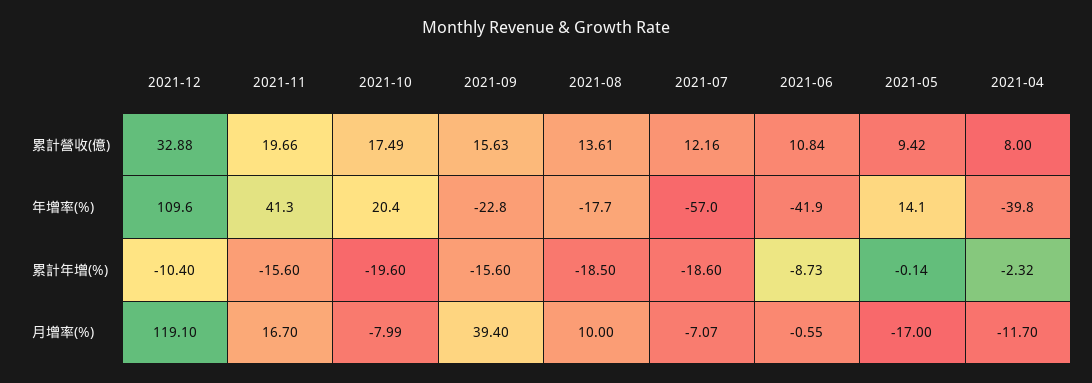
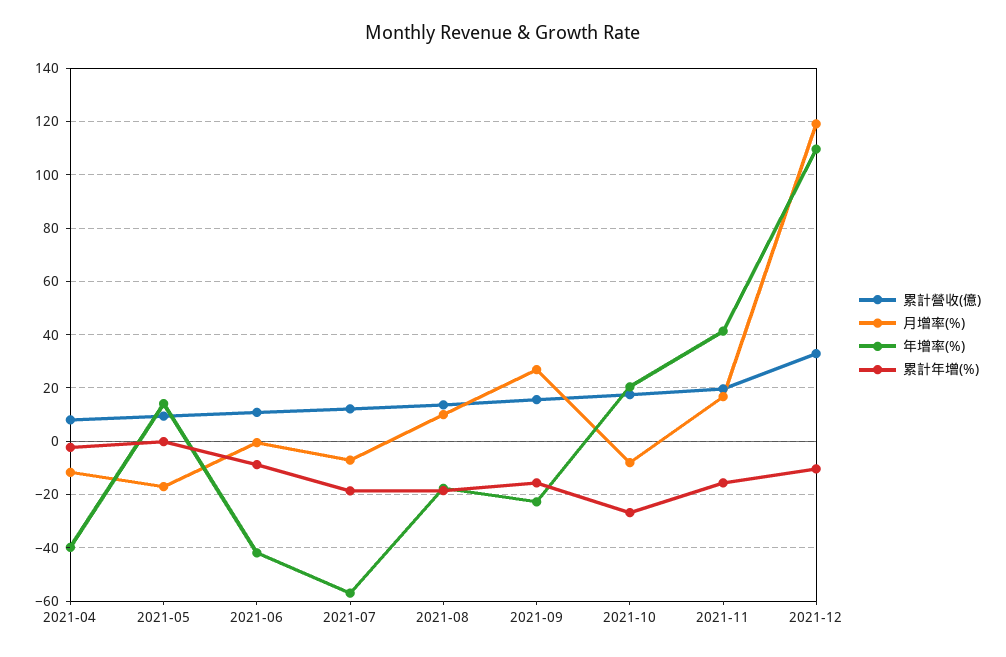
  {
    "累計營收(億)": {
      "2021-12": 32.88,
      "2021-11": 19.66,
      "2021-10": 17.49,
      "2021-09": 15.63,
      "2021-08": 13.61,
      "2021-07": 12.16,
      "2021-06": 10.84,
      "2021-05": 9.42,
      "2021-04": 8
    },
    "年增率(%)": {
      "2021-12": 109.6,
      "2021-11": 41.3,
      "2021-10": 20.4,
      "2021-09": -22.8,
      "2021-08": -17.7,
      "2021-07": -57,
      "2021-06": -41.9,
      "2021-05": 14.1,
      "2021-04": -39.8
    },
    "累計年增(%)": {
      "2021-12": -10.4,
      "2021-11": -15.6,
-     "2021-10": -19.6,
+     "2021-10": -27.5,
      "2021-09": -15.6,
      "2021-08": -18.5,
      "2021-07": -18.6,
      "2021-06": -8.73,
      "2021-05": -0.14,
      "2021-04": -2.32
    },
    "月增率(%)": {
      "2021-12": 119.1,
      "2021-11": 16.7,
      "2021-10": -7.99,
-     "2021-09": 39.4,
+     "2021-09": 27.5,
      "2021-08": 10,
      "2021-07": -7.07,
      "2021-06": -0.55,
      "2021-05": -17,
      "2021-04": -11.7
    }
  }

